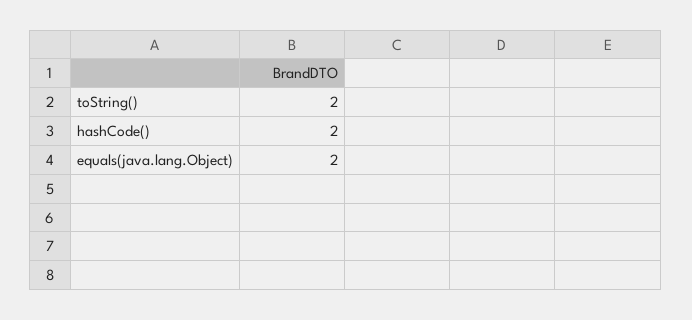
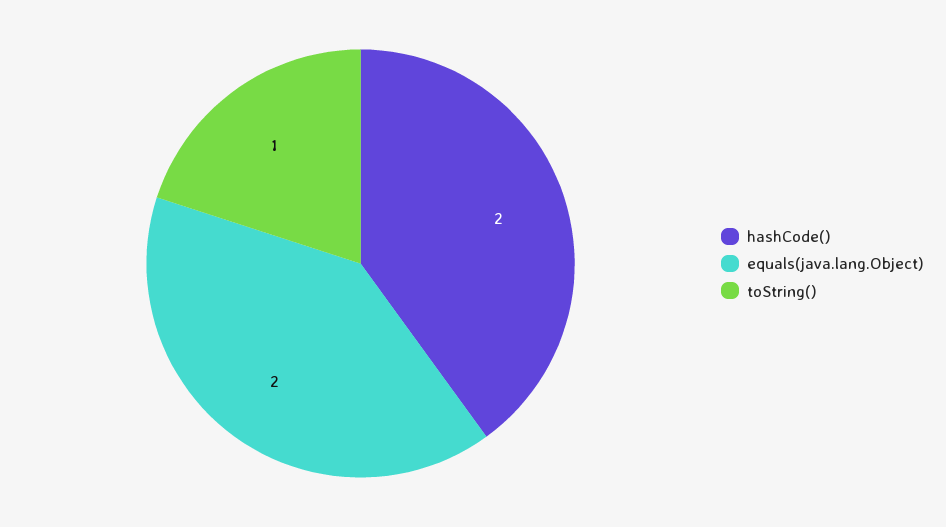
  {
-   "toString()": 2,
+   "toString()": 1,
    "hashCode()": 2,
    "equals(java.lang.Object)": 2
  }

